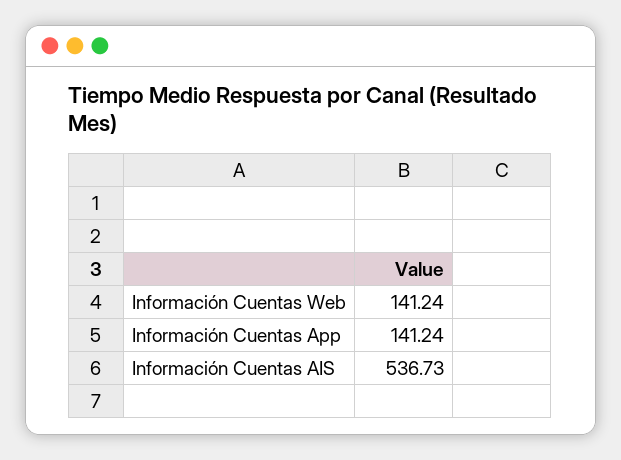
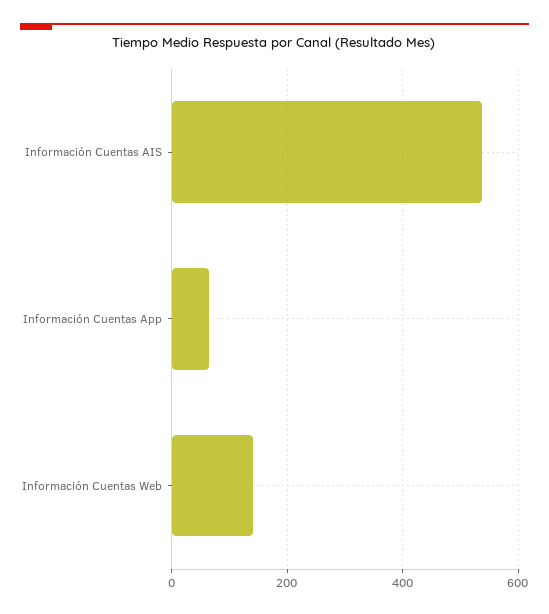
  {
    "Información Cuentas Web": 141.24,
-   "Información Cuentas App": 141.24,
+   "Información Cuentas App": 60,
    "Información Cuentas AIS": 536.73
  }

